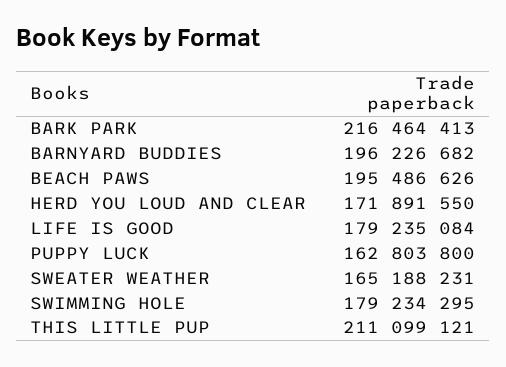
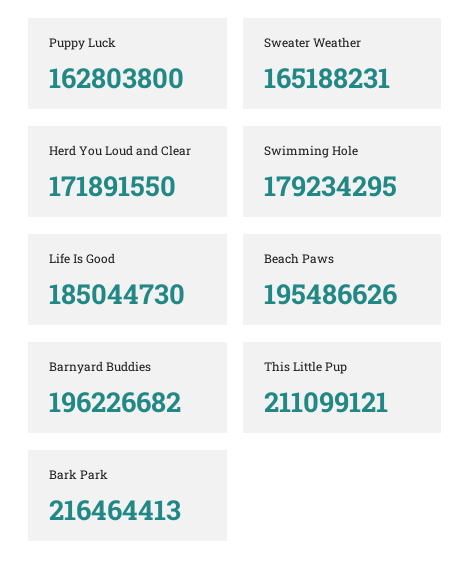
  {
    "BARK PARK": 216464413,
    "BARNYARD BUDDIES": 196226682,
    "BEACH PAWS": 195486626,
    "HERD YOU LOUD AND CLEAR": 171891550,
-   "LIFE IS GOOD": 179235084,
+   "LIFE IS GOOD": 185044730,
    "PUPPY LUCK": 162803800,
    "SWEATER WEATHER": 165188231,
    "SWIMMING HOLE": 179234295,
    "THIS LITTLE PUP": 211099121
  }

